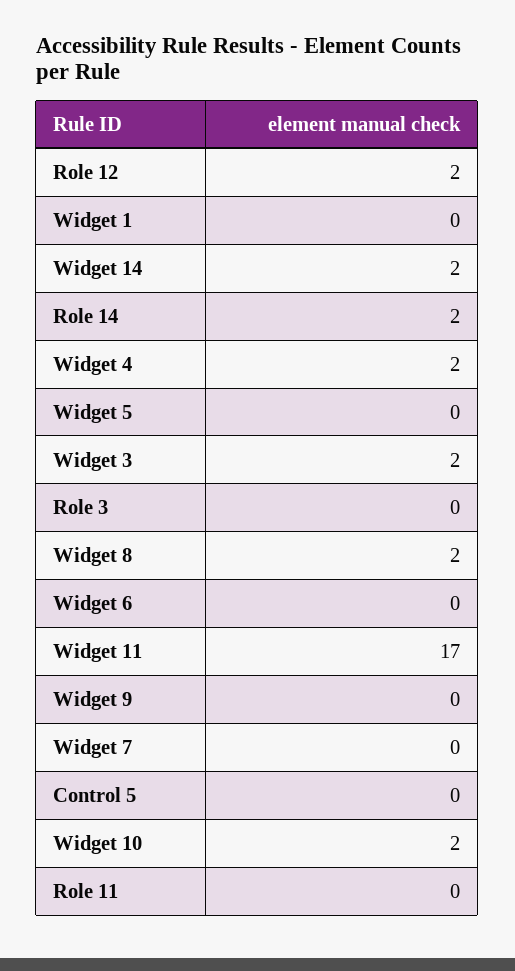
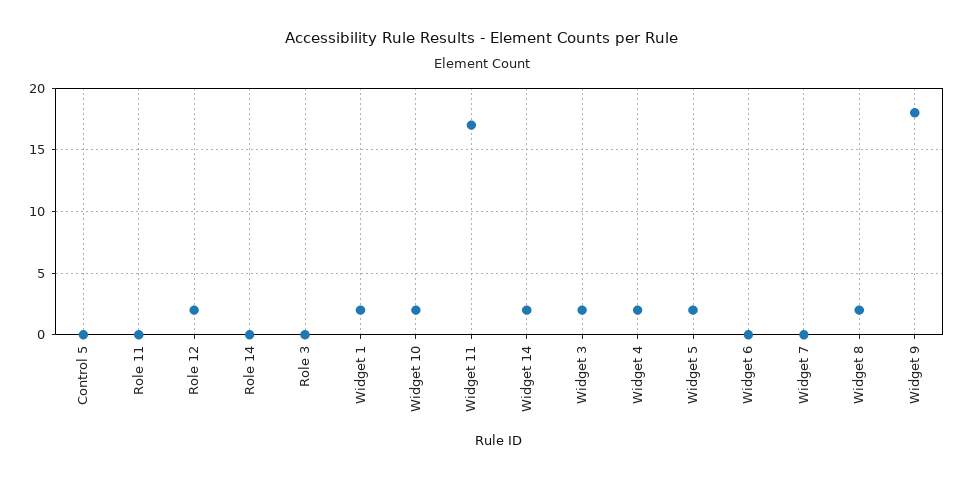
  {
    "Role 12": 2,
-   "Widget 1": 0,
+   "Widget 1": 2,
    "Widget 14": 2,
-   "Role 14": 2,
+   "Role 14": 0,
    "Widget 4": 2,
-   "Widget 5": 0,
+   "Widget 5": 2,
    "Widget 3": 2,
    "Role 3": 0,
    "Widget 8": 2,
    "Widget 6": 0,
    "Widget 11": 17,
-   "Widget 9": 0,
+   "Widget 9": 18,
    "Widget 7": 0,
    "Control 5": 0,
    "Widget 10": 2,
    "Role 11": 0
  }

